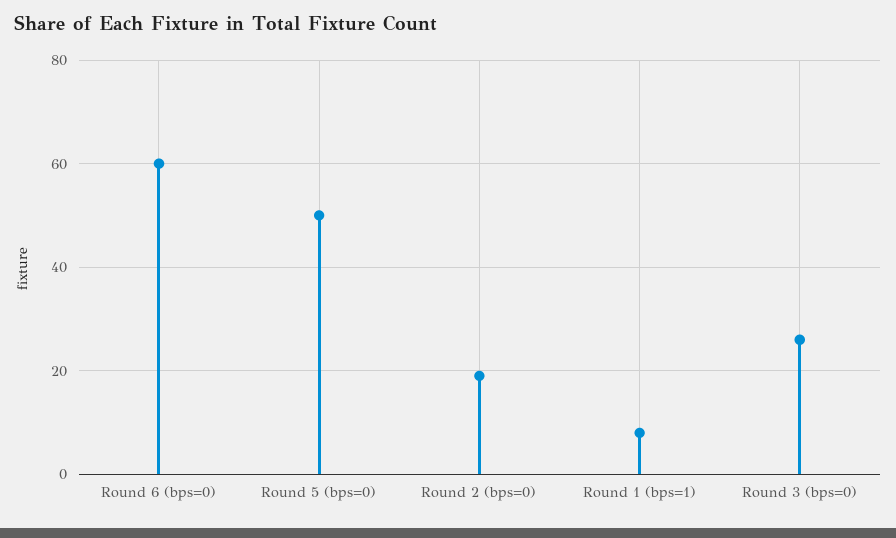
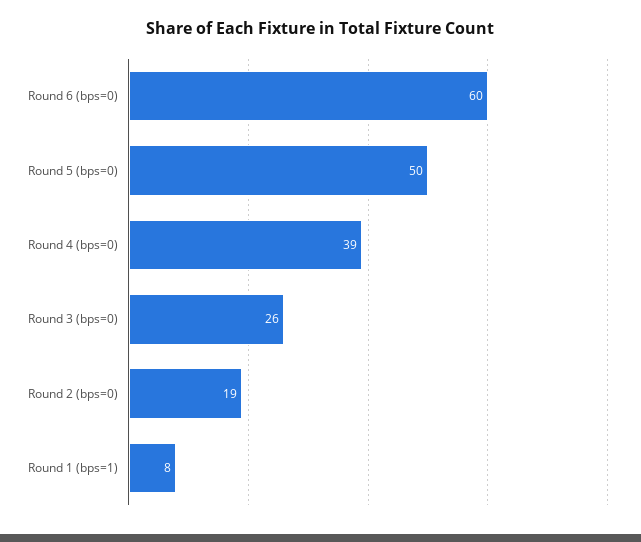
  {
    "Round 6 (bps=0)": 60,
    "Round 5 (bps=0)": 50,
    "Round 2 (bps=0)": 19,
    "Round 1 (bps=1)": 8,
-   "Round 3 (bps=0)": 26
+   "Round 3 (bps=0)": 26,
+   "Round 4 (bps=0)": 39
  }

